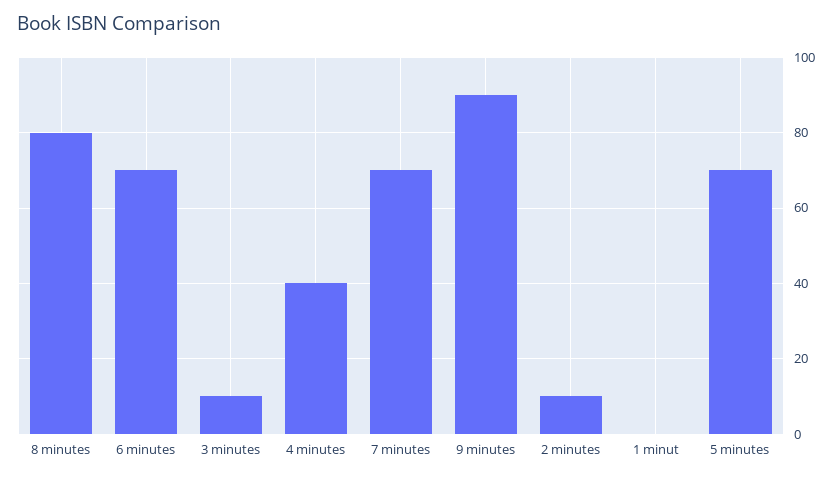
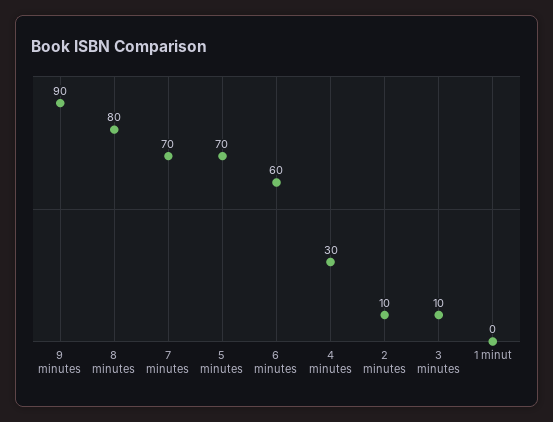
  {
    "8 minutes": 80,
-   "6 minutes": 70,
+   "6 minutes": 60,
    "3 minutes": 10,
-   "4 minutes": 40,
+   "4 minutes": 30,
    "7 minutes": 70,
    "9 minutes": 90,
    "2 minutes": 10,
    "1 minut": 0,
    "5 minutes": 70
  }

